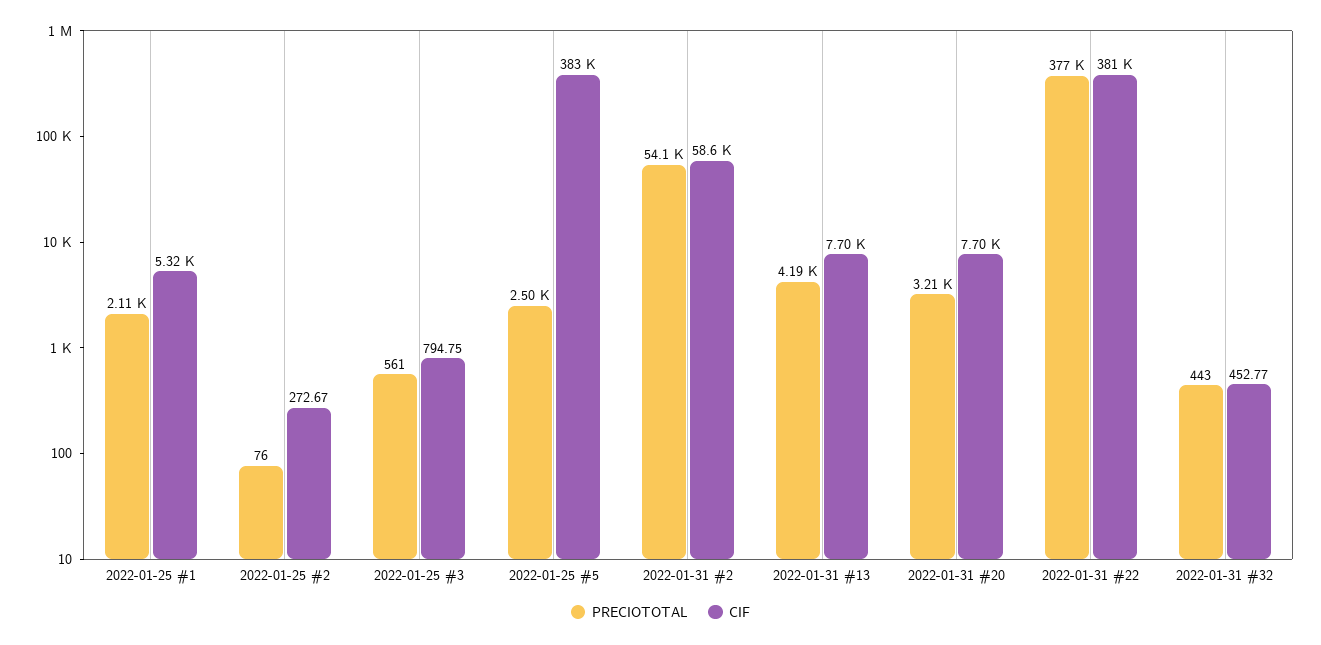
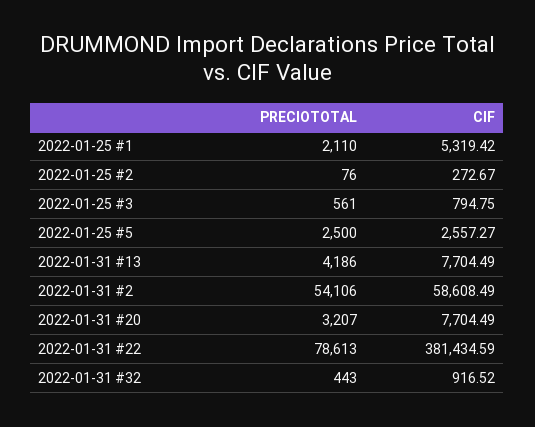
  {
    "PRECIOTOTAL": {
      "2022-01-25 #1": 2110,
      "2022-01-25 #2": 76,
      "2022-01-25 #3": 561,
      "2022-01-25 #5": 2500,
      "2022-01-31 #2": 54106,
      "2022-01-31 #13": 4186,
      "2022-01-31 #20": 3207,
-     "2022-01-31 #22": 377000,
+     "2022-01-31 #22": 78613,
      "2022-01-31 #32": 443
    },
    "CIF": {
      "2022-01-25 #1": 5319.42,
      "2022-01-25 #2": 272.67,
      "2022-01-25 #3": 794.75,
-     "2022-01-25 #5": 383000,
+     "2022-01-25 #5": 2557.27,
      "2022-01-31 #2": 58608.49,
      "2022-01-31 #13": 7704.49,
      "2022-01-31 #20": 7704.49,
      "2022-01-31 #22": 381434.59,
-     "2022-01-31 #32": 452.77
+     "2022-01-31 #32": 916.52
    }
  }

